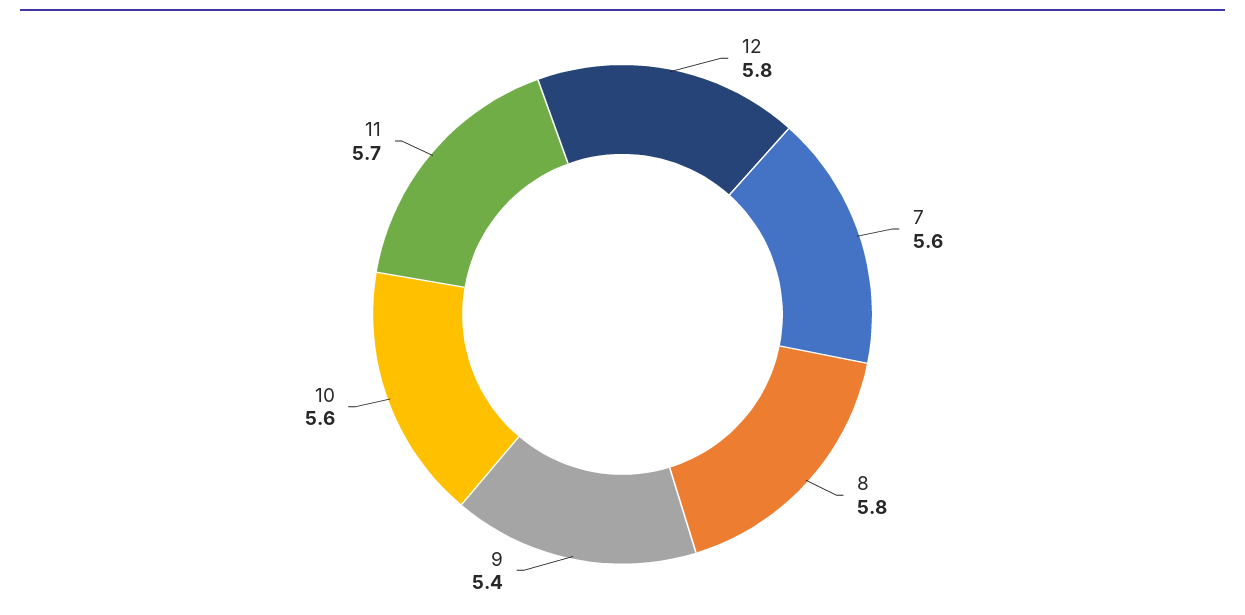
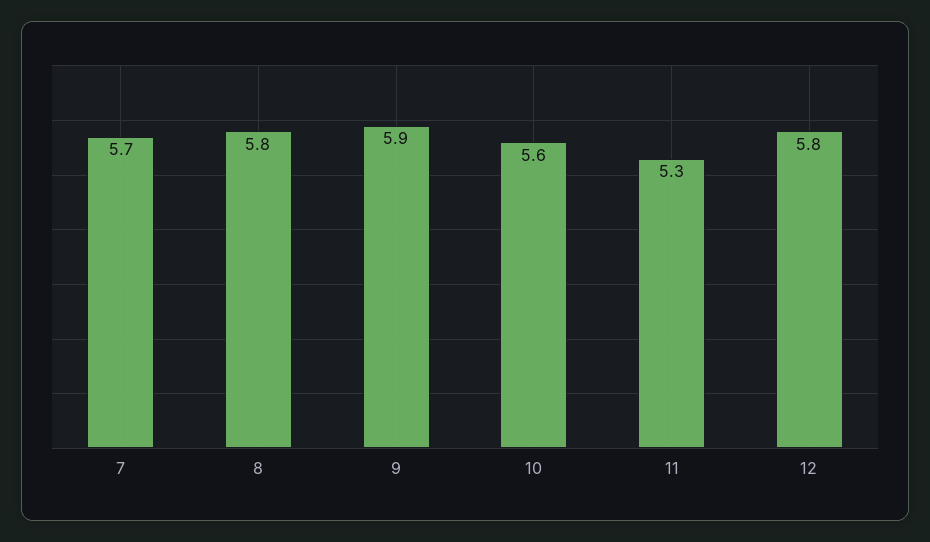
  {
    "12": 5.8,
-   "7": 5.6,
+   "7": 5.7,
    "8": 5.8,
-   "9": 5.4,
+   "9": 5.9,
    "10": 5.6,
-   "11": 5.7
+   "11": 5.3
  }

